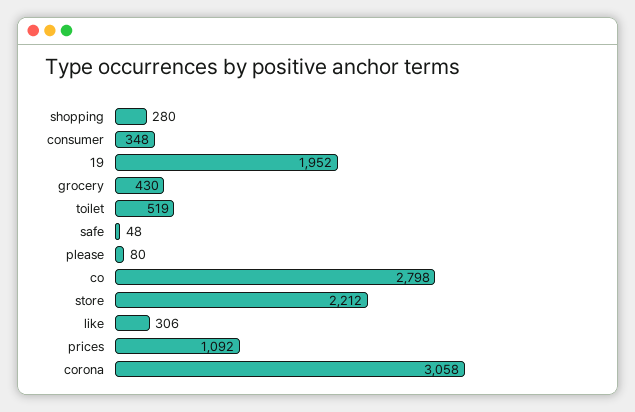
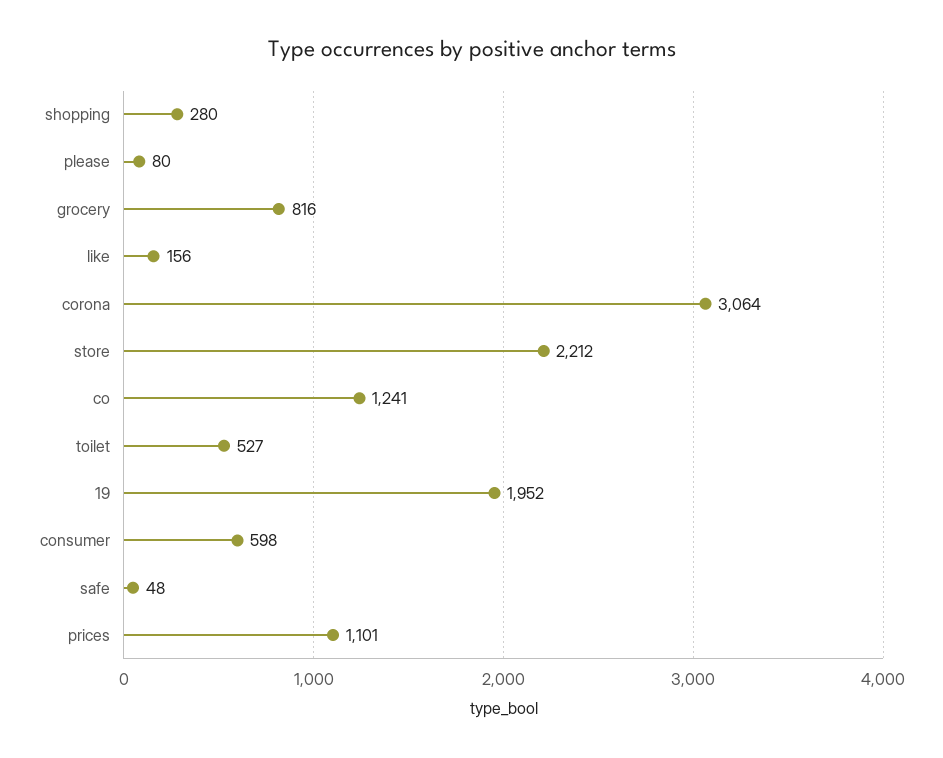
  {
    "shopping": 280,
-   "consumer": 348,
+   "consumer": 598,
    "19": 1952,
-   "grocery": 430,
+   "grocery": 816,
-   "toilet": 519,
+   "toilet": 527,
    "safe": 48,
    "please": 80,
-   "co": 2798,
+   "co": 1241,
    "store": 2212,
-   "like": 306,
+   "like": 156,
-   "prices": 1092,
+   "prices": 1101,
-   "corona": 3058
+   "corona": 3064
  }

